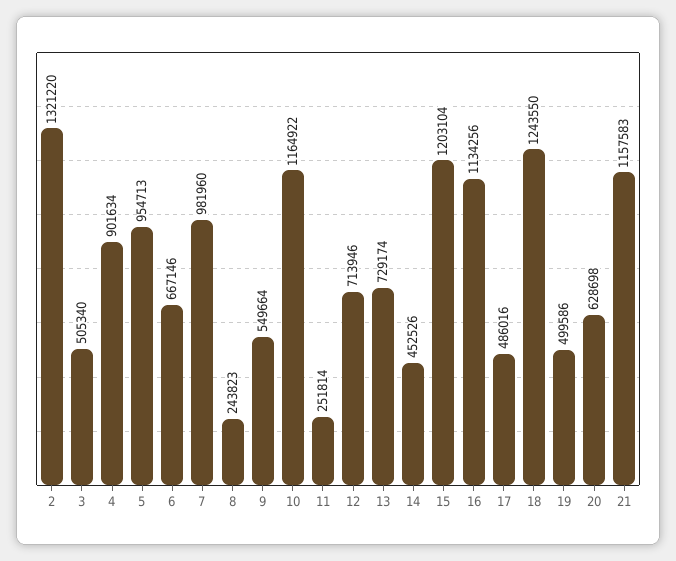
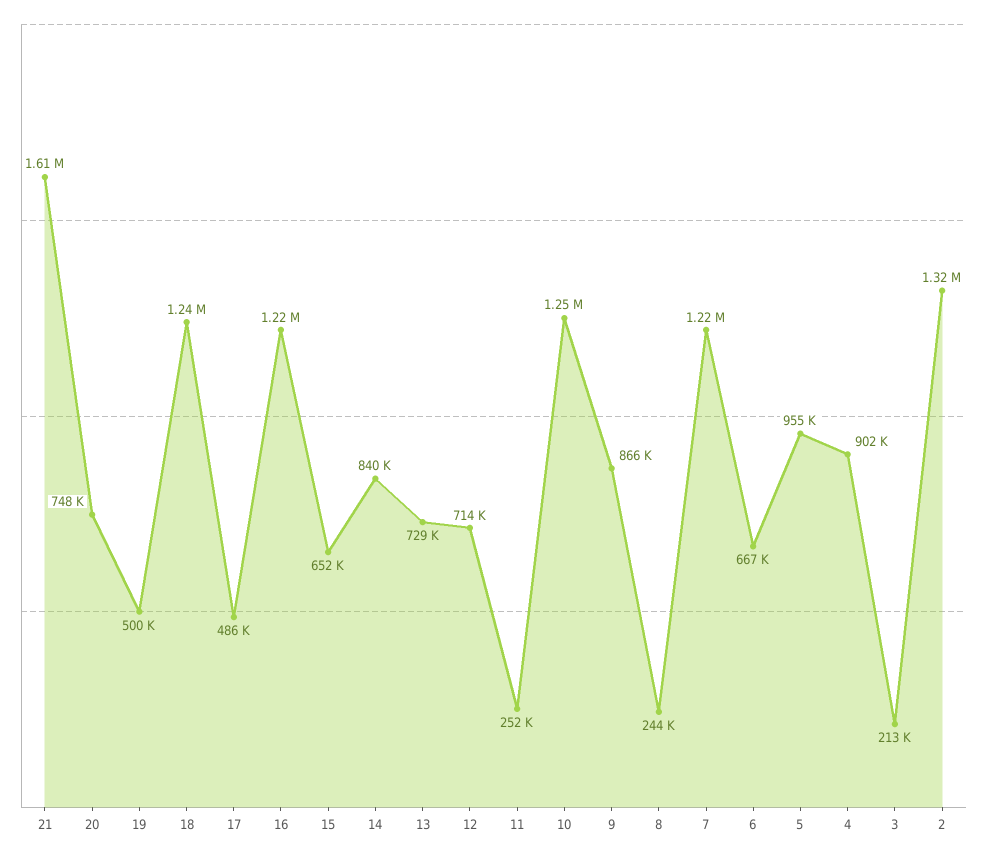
  {
    "2": 1321220,
-   "3": 505340,
+   "3": 213000,
    "4": 901634,
    "5": 954713,
    "6": 667146,
-   "7": 981960,
+   "7": 1220000,
    "8": 243823,
-   "9": 549664,
+   "9": 866000,
-   "10": 1164922,
+   "10": 1250000,
    "11": 251814,
    "12": 713946,
    "13": 729174,
-   "14": 452526,
+   "14": 840000,
-   "15": 1203104,
+   "15": 652000,
-   "16": 1134256,
+   "16": 1220000,
    "17": 486016,
    "18": 1243550,
    "19": 499586,
-   "20": 628698,
+   "20": 748000,
-   "21": 1157583
+   "21": 1610000
  }

